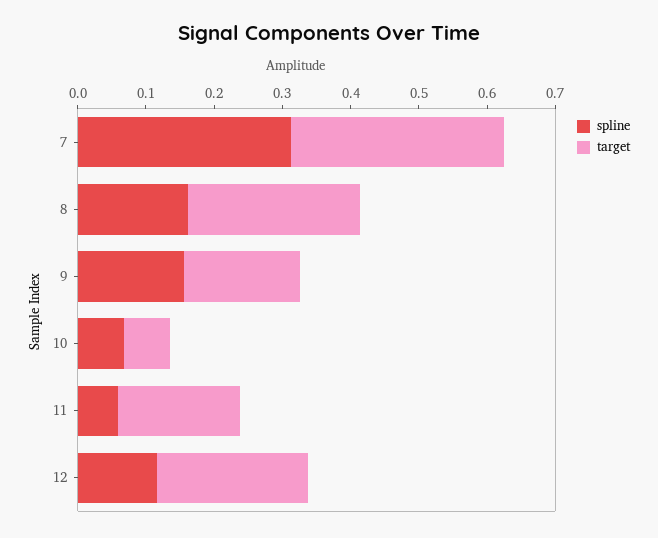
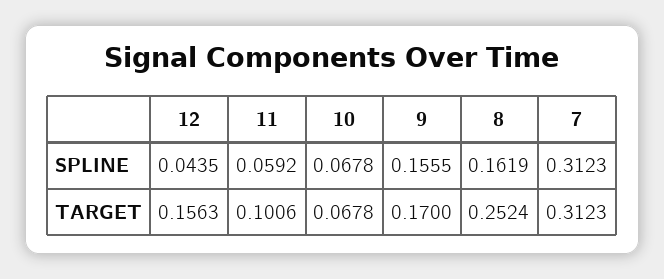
  {
    "spline": {
      "7": 0.3123,
      "8": 0.1619,
      "9": 0.1555,
      "10": 0.0678,
      "11": 0.0592,
-     "12": 0.12
+     "12": 0.0435
    },
    "target": {
      "7": 0.3123,
      "8": 0.2524,
      "9": 0.17,
      "10": 0.0678,
-     "11": 0.18,
+     "11": 0.1006,
-     "12": 0.22
+     "12": 0.1563
    }
  }

